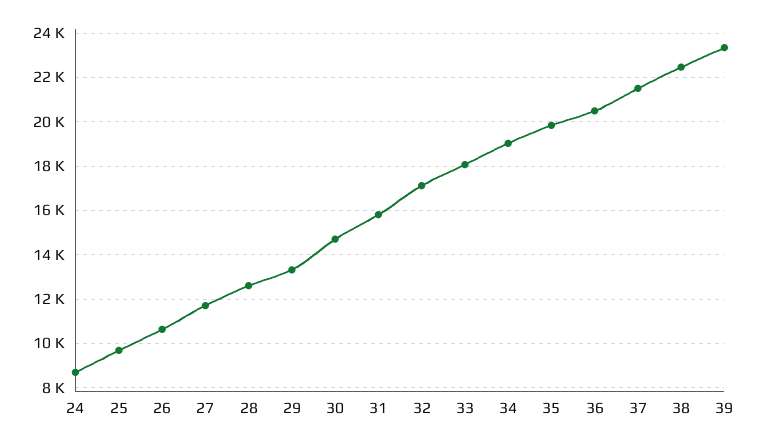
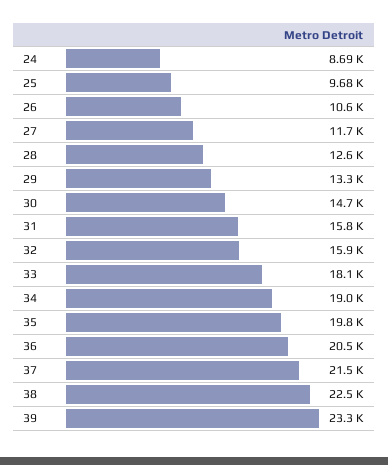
  {
    "24": 8690,
    "25": 9680,
    "26": 10600,
    "27": 11700,
    "28": 12600,
    "29": 13300,
    "30": 14700,
    "31": 15800,
-   "32": 17000,
+   "32": 15900,
    "33": 18100,
    "34": 19000,
    "35": 19800,
    "36": 20500,
    "37": 21500,
    "38": 22500,
    "39": 23300
  }

